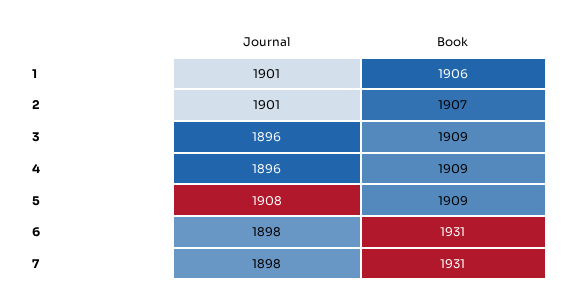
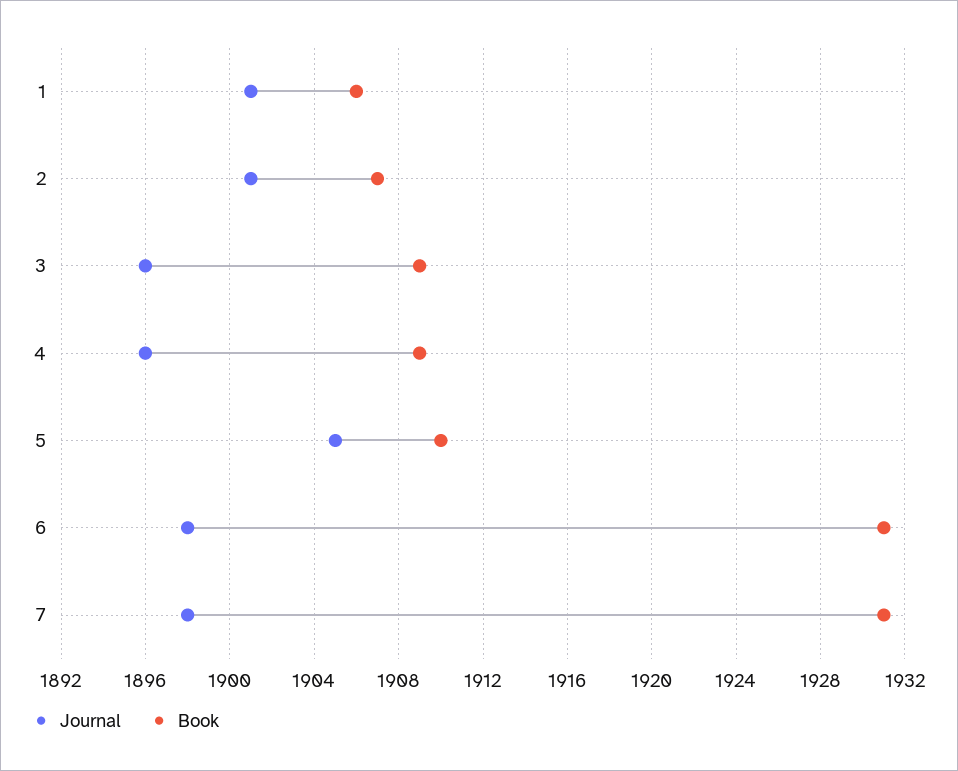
  {
    "Journal": {
      "1": 1901,
      "2": 1901,
      "3": 1896,
      "4": 1896,
-     "5": 1908,
+     "5": 1905,
      "6": 1898,
      "7": 1898
    },
    "Book": {
      "1": 1906,
      "2": 1907,
      "3": 1909,
      "4": 1909,
-     "5": 1909,
+     "5": 1910,
      "6": 1931,
      "7": 1931
    }
  }

